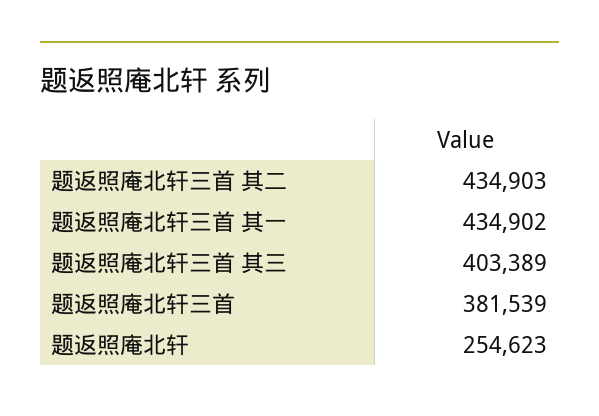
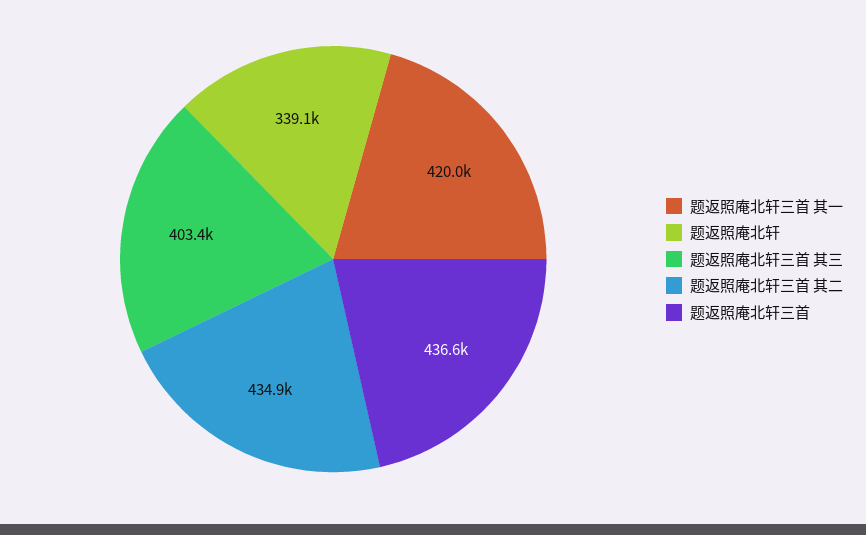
  {
    "题返照庵北轩三首 其二": 434903,
-   "题返照庵北轩三首 其一": 434902,
+   "题返照庵北轩三首 其一": 420000,
    "题返照庵北轩三首 其三": 403389,
-   "题返照庵北轩三首": 381539,
+   "题返照庵北轩三首": 436600,
-   "题返照庵北轩": 254623
+   "题返照庵北轩": 339100
  }

